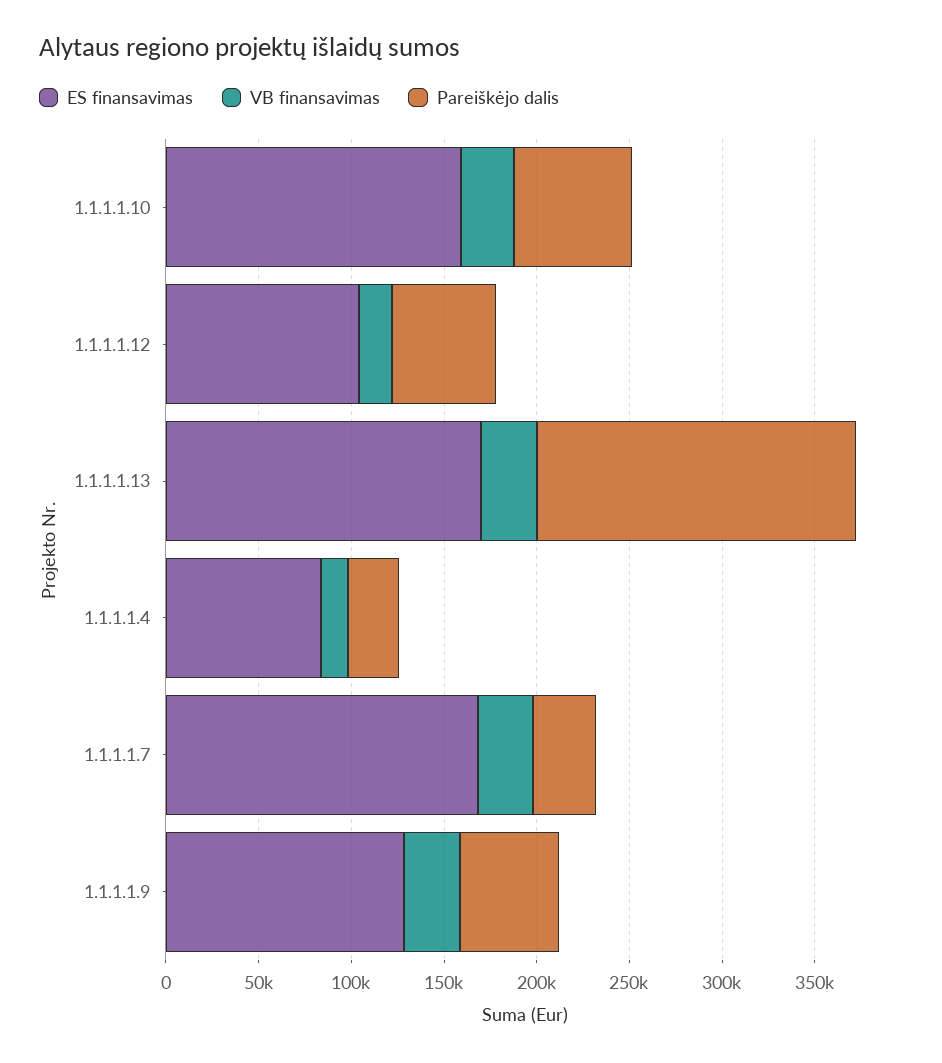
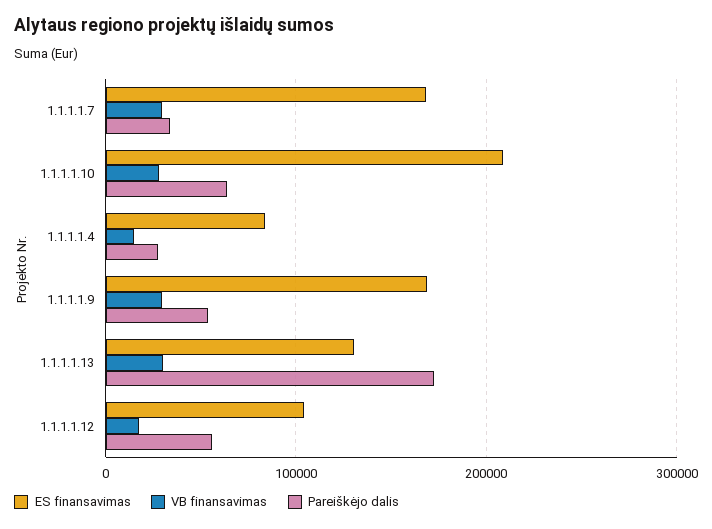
  {
    "ES finansavimas": {
-     "1.1.1.1.10": 160000,
+     "1.1.1.1.10": 210000,
      "1.1.1.1.12": 100000,
-     "1.1.1.1.13": 170000,
+     "1.1.1.1.13": 130000,
      "1.1.1.1.4": 80000,
      "1.1.1.1.7": 170000,
-     "1.1.1.1.9": 130000
+     "1.1.1.1.9": 170000
    },
    "VB finansavimas": {
      "1.1.1.1.10": 30000,
      "1.1.1.1.12": 20000,
      "1.1.1.1.13": 30000,
      "1.1.1.1.4": 10000,
      "1.1.1.1.7": 30000,
      "1.1.1.1.9": 30000
    },
    "Pareiškėjo dalis": {
      "1.1.1.1.10": 60000,
      "1.1.1.1.12": 60000,
      "1.1.1.1.13": 170000,
      "1.1.1.1.4": 30000,
      "1.1.1.1.7": 30000,
      "1.1.1.1.9": 50000
    }
  }

